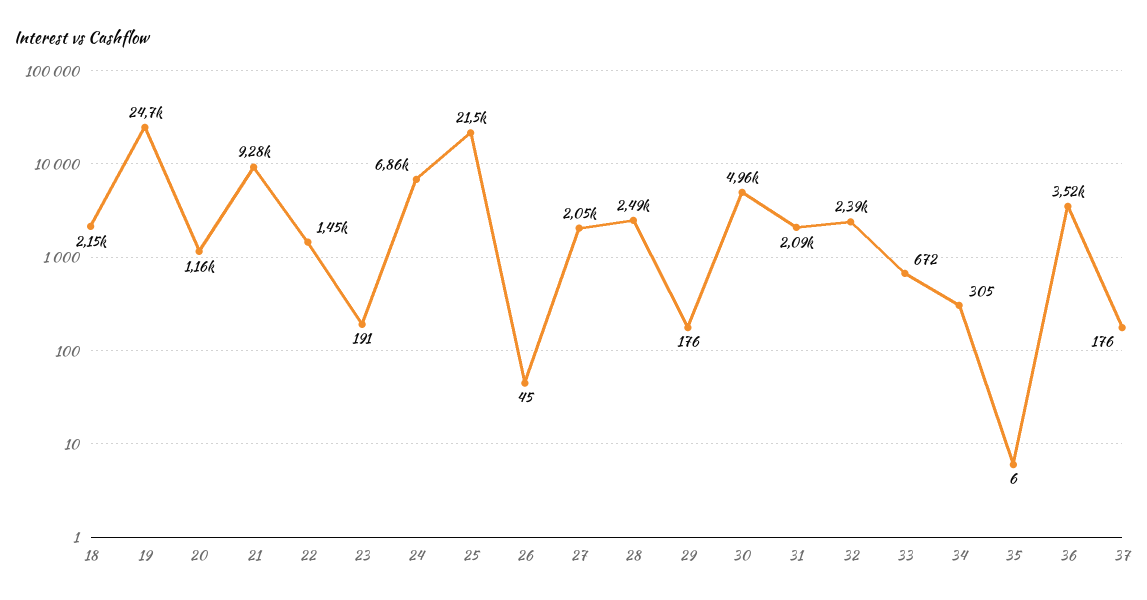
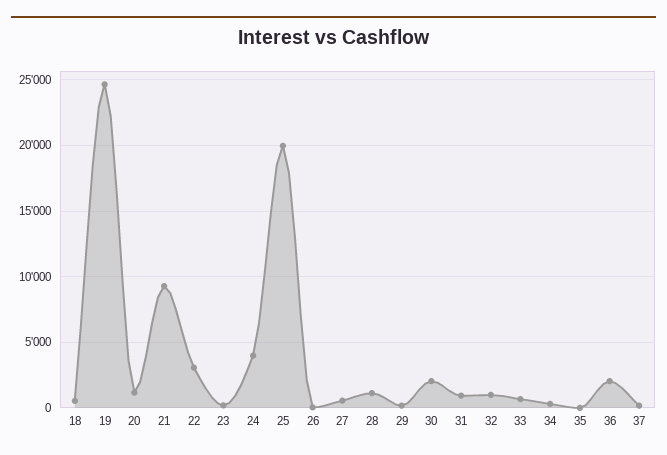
  {
-   "18": 2150,
+   "18": 500,
    "19": 24700,
    "20": 1160,
    "21": 9280,
-   "22": 1450,
+   "22": 3000,
    "23": 191,
-   "24": 6860,
+   "24": 4000,
-   "25": 21500,
+   "25": 20000,
    "26": 45,
-   "27": 2050,
+   "27": 500,
-   "28": 2490,
+   "28": 1000,
    "29": 176,
-   "30": 4960,
+   "30": 2000,
-   "31": 2090,
+   "31": 1000,
-   "32": 2390,
+   "32": 1000,
    "33": 672,
    "34": 305,
    "35": 6,
-   "36": 3520,
+   "36": 2000,
    "37": 176
  }

